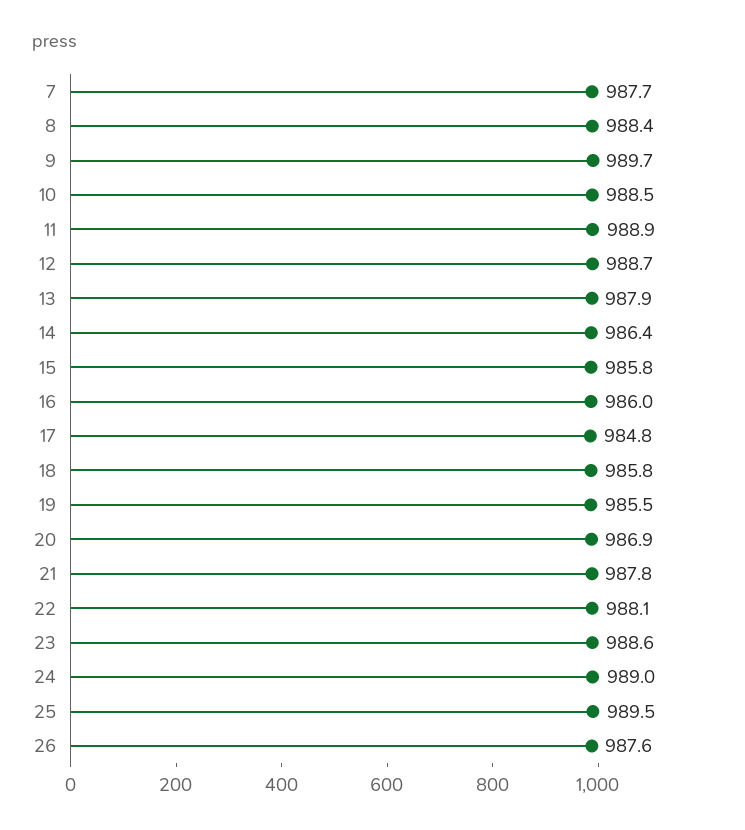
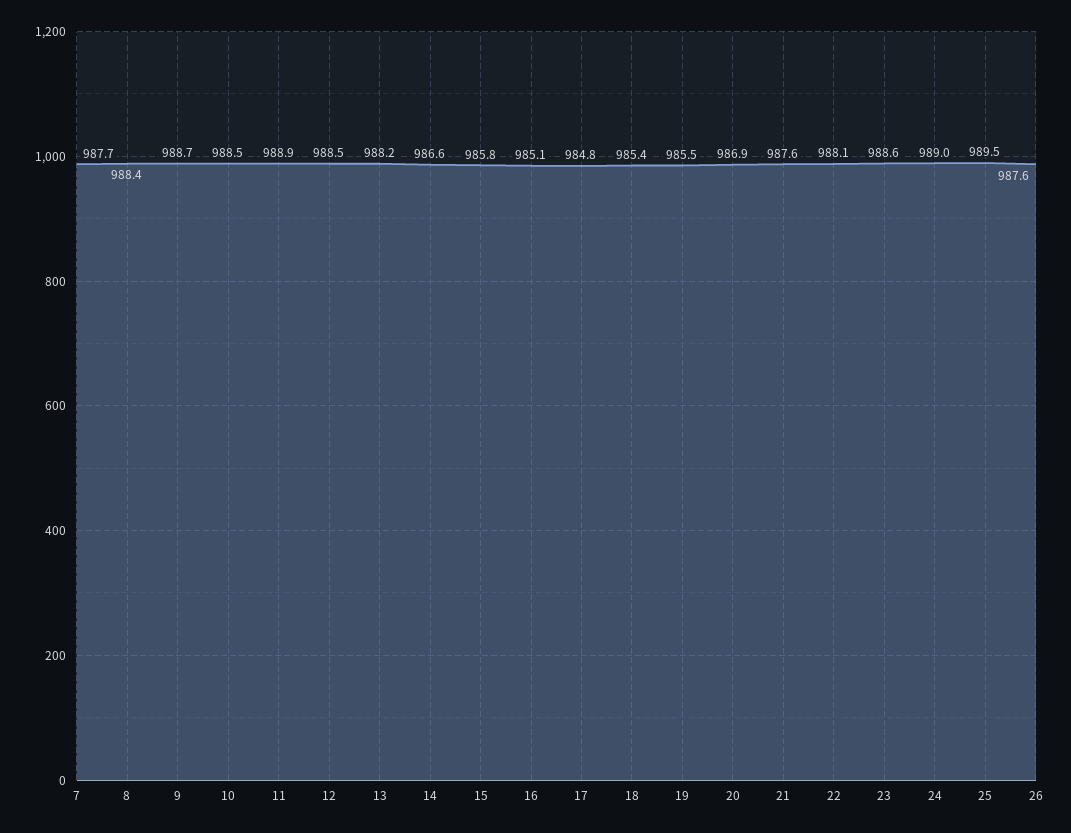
  {
    "7": 987.7,
    "8": 988.4,
-   "9": 989.7,
+   "9": 988.7,
    "10": 988.5,
    "11": 988.9,
-   "12": 988.7,
+   "12": 988.5,
-   "13": 987.9,
+   "13": 988.2,
-   "14": 986.4,
+   "14": 986.6,
    "15": 985.8,
-   "16": 986,
+   "16": 985.1,
    "17": 984.8,
-   "18": 985.8,
+   "18": 985.4,
    "19": 985.5,
    "20": 986.9,
-   "21": 987.8,
+   "21": 987.6,
    "22": 988.1,
    "23": 988.6,
    "24": 989,
    "25": 989.5,
    "26": 987.6
  }

